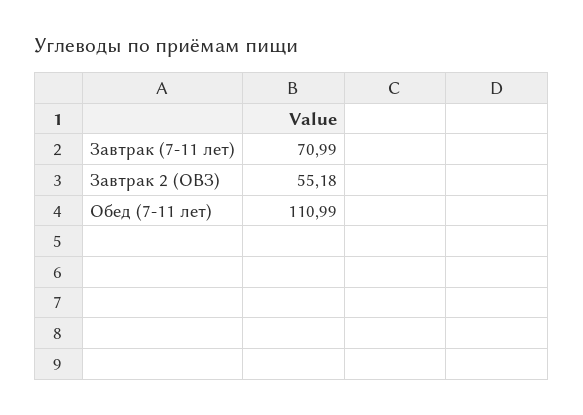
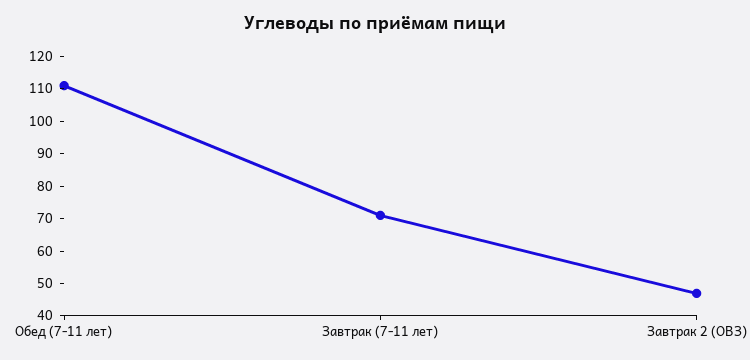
  {
    "Завтрак (7-11 лет)": 70.99,
-   "Завтрак 2 (ОВЗ)": 55.18,
+   "Завтрак 2 (ОВЗ)": 47.5,
    "Обед (7-11 лет)": 110.99
  }

